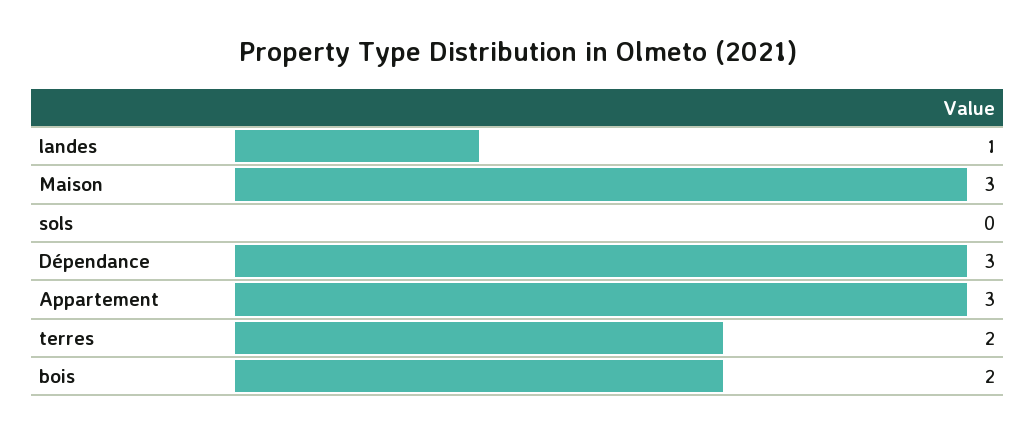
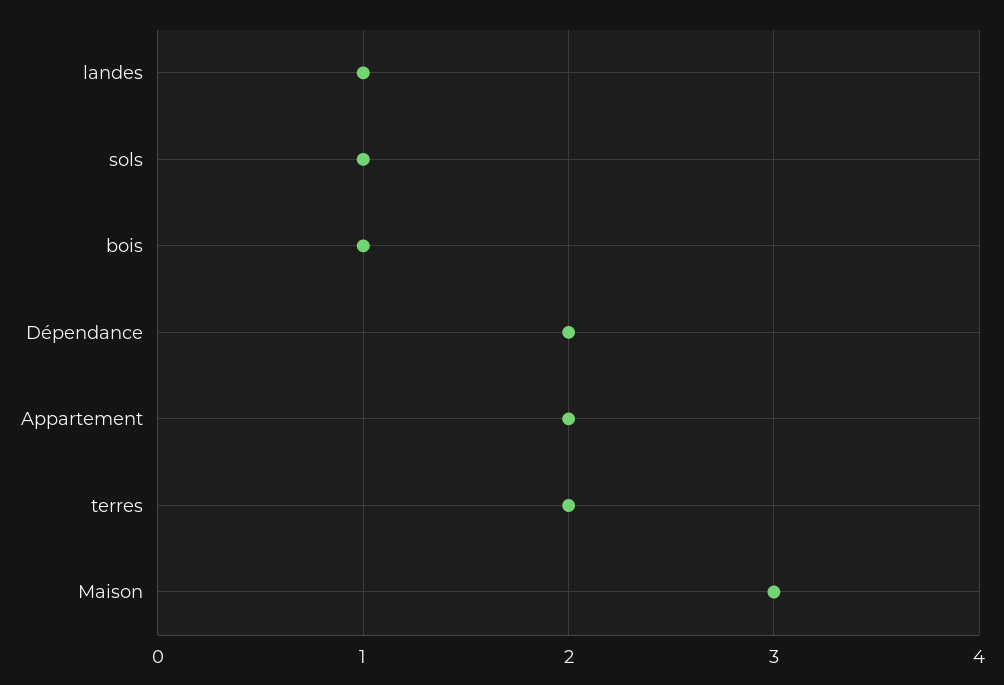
  {
    "landes": 1,
    "Maison": 3,
-   "sols": 0,
+   "sols": 1,
-   "Dépendance": 3,
+   "Dépendance": 2,
-   "Appartement": 3,
+   "Appartement": 2,
    "terres": 2,
-   "bois": 2
+   "bois": 1
  }

